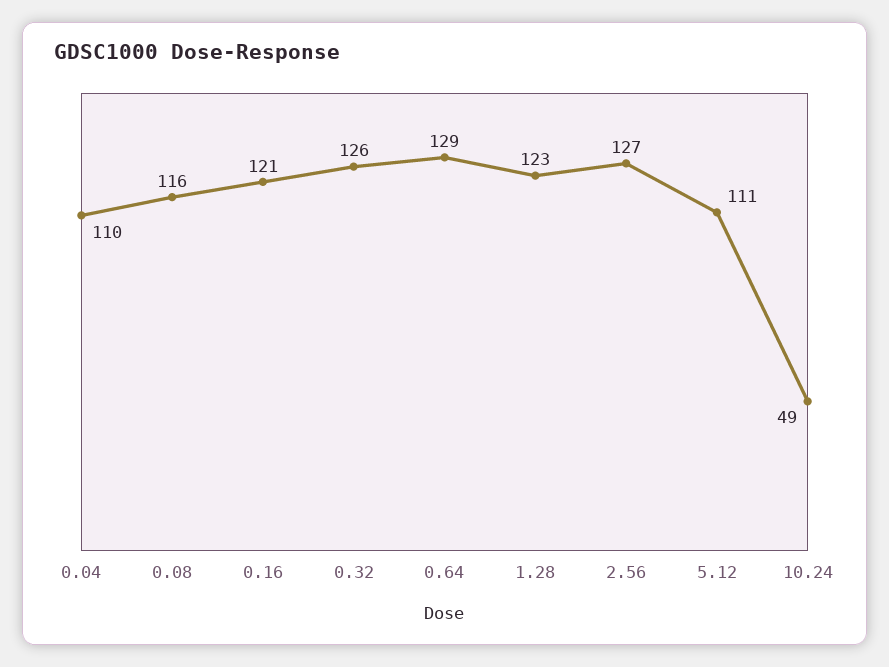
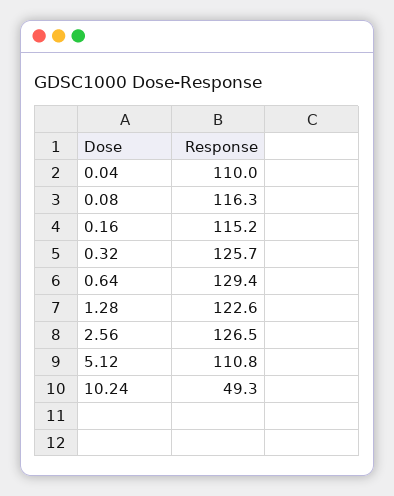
  {
    "0.04": 110,
    "0.08": 116.3,
-   "0.16": 121,
+   "0.16": 115.2,
    "0.32": 125.7,
    "0.64": 129.4,
    "1.28": 122.6,
    "2.56": 126.5,
    "5.12": 110.8,
    "10.24": 49.3
  }

